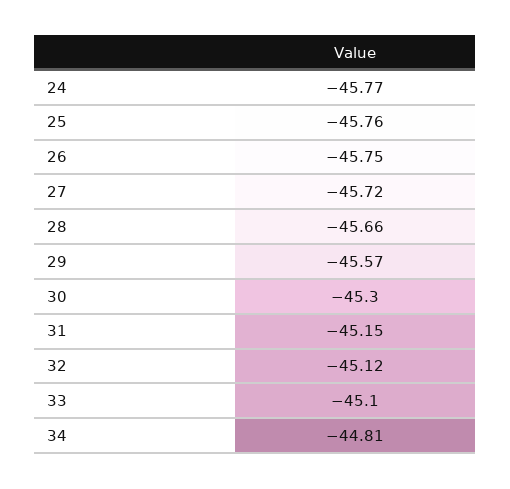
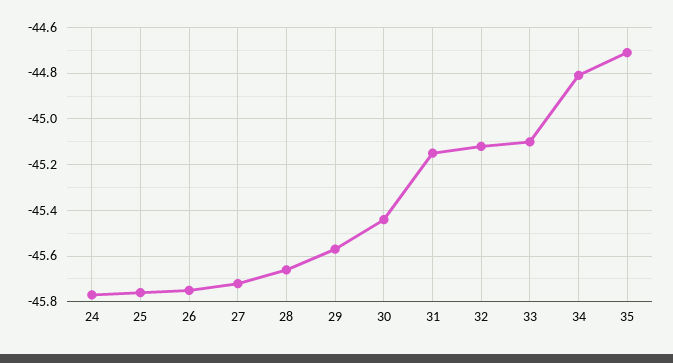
  {
    "24": -45.77,
    "25": -45.76,
    "26": -45.75,
    "27": -45.72,
    "28": -45.66,
    "29": -45.57,
-   "30": -45.3,
+   "30": -45.45,
    "31": -45.15,
    "32": -45.12,
    "33": -45.1,
-   "34": -44.81
+   "34": -44.81,
+   "35": -44.7
  }

